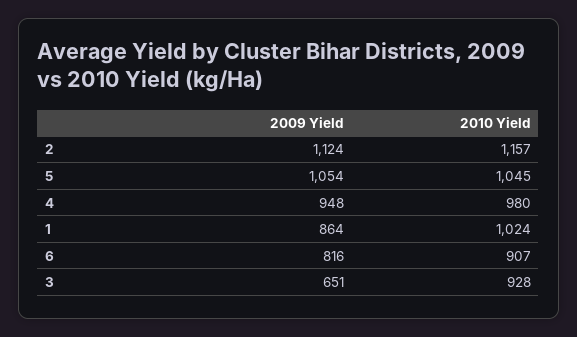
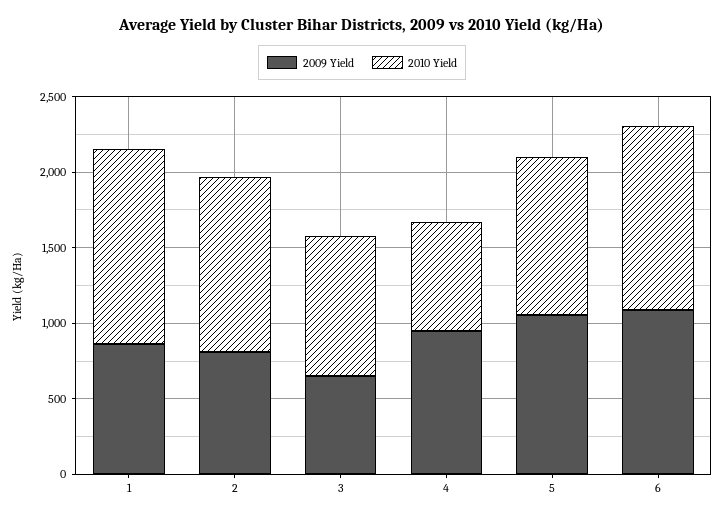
  {
    "2009 Yield": {
-     "2": 1124,
+     "2": 800,
      "5": 1054,
      "4": 948,
      "1": 864,
-     "6": 816,
+     "6": 1100,
      "3": 651
    },
    "2010 Yield": {
      "2": 1157,
      "5": 1045,
-     "4": 980,
+     "4": 700,
-     "1": 1024,
+     "1": 1300,
-     "6": 907,
+     "6": 1200,
      "3": 928
    }
  }

